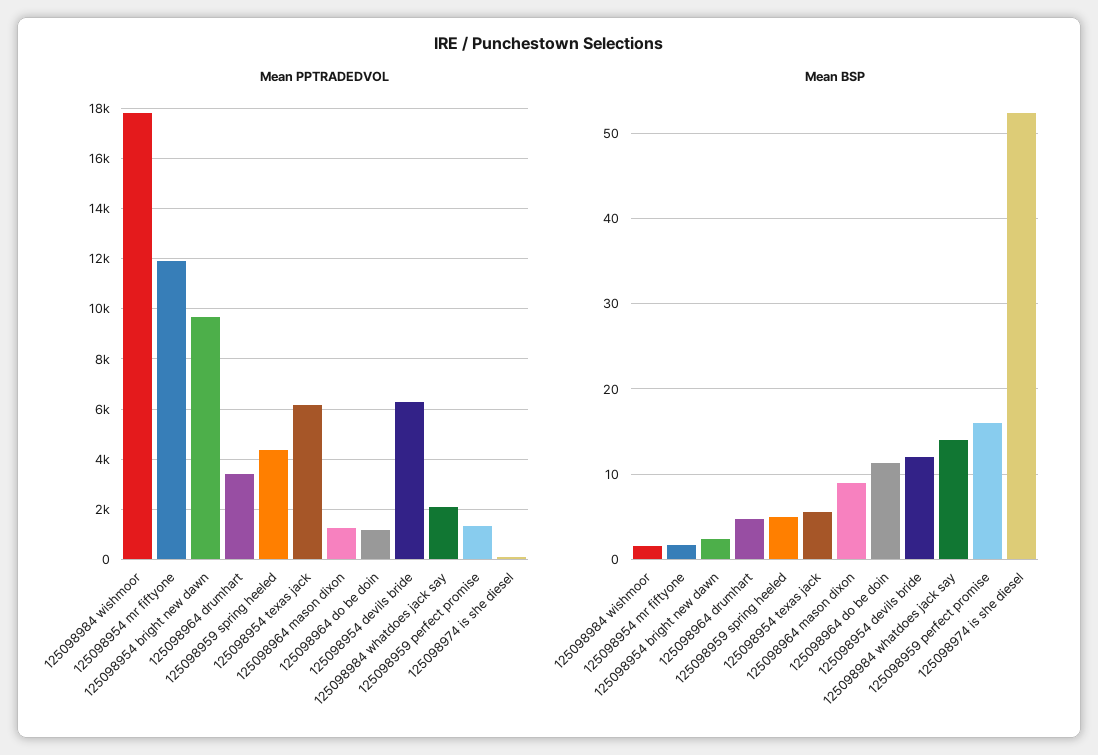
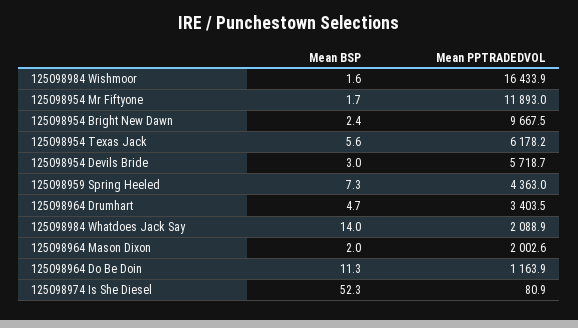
  {
    "Mean PPTRADEDVOL": {
-     "125098984 wishmoor": 17750,
+     "125098984 wishmoor": 16433.9,
      "125098954 mr fiftyone": 11893,
      "125098954 bright new dawn": 9667.5,
      "125098964 drumhart": 3403.5,
      "125098959 spring heeled": 4363,
      "125098954 texas jack": 6178.2,
-     "125098964 mason dixon": 1250,
+     "125098964 mason dixon": 2002.6,
      "125098964 do be doin": 1163.9,
-     "125098954 devils bride": 6250,
+     "125098954 devils bride": 5718.7,
      "125098984 whatdoes jack say": 2088.9,
-     "125098959 perfect promise": 1250,
      "125098974 is she diesel": 80.9
    },
    "Mean BSP": {
      "125098984 wishmoor": 1.6,
      "125098954 mr fiftyone": 1.7,
      "125098954 bright new dawn": 2.4,
      "125098964 drumhart": 4.7,
-     "125098959 spring heeled": 5,
+     "125098959 spring heeled": 7.3,
      "125098954 texas jack": 5.6,
-     "125098964 mason dixon": 9,
+     "125098964 mason dixon": 2,
      "125098964 do be doin": 11.3,
-     "125098954 devils bride": 12,
+     "125098954 devils bride": 3,
      "125098984 whatdoes jack say": 14,
-     "125098959 perfect promise": 16,
      "125098974 is she diesel": 52.3
    }
  }

